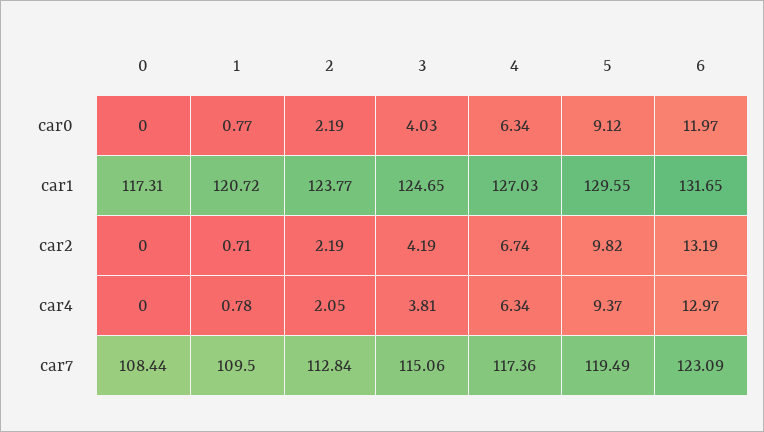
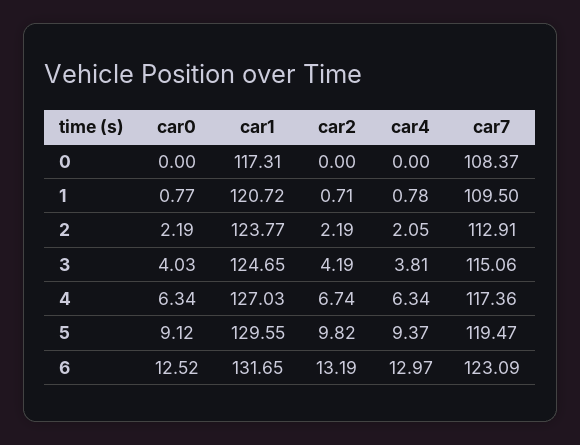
  {
    "0": {
      "car0": 0,
      "car1": 117.31,
      "car2": 0,
      "car4": 0,
-     "car7": 108.44
+     "car7": 108.37
    },
    "1": {
      "car0": 0.77,
      "car1": 120.72,
      "car2": 0.71,
      "car4": 0.78,
      "car7": 109.5
    },
    "2": {
      "car0": 2.19,
      "car1": 123.77,
      "car2": 2.19,
      "car4": 2.05,
-     "car7": 112.84
+     "car7": 112.91
    },
    "3": {
      "car0": 4.03,
      "car1": 124.65,
      "car2": 4.19,
      "car4": 3.81,
      "car7": 115.06
    },
    "4": {
      "car0": 6.34,
      "car1": 127.03,
      "car2": 6.74,
      "car4": 6.34,
      "car7": 117.36
    },
    "5": {
      "car0": 9.12,
      "car1": 129.55,
      "car2": 9.82,
      "car4": 9.37,
-     "car7": 119.49
+     "car7": 119.47
    },
    "6": {
-     "car0": 11.97,
+     "car0": 12.52,
      "car1": 131.65,
      "car2": 13.19,
      "car4": 12.97,
      "car7": 123.09
    }
  }

